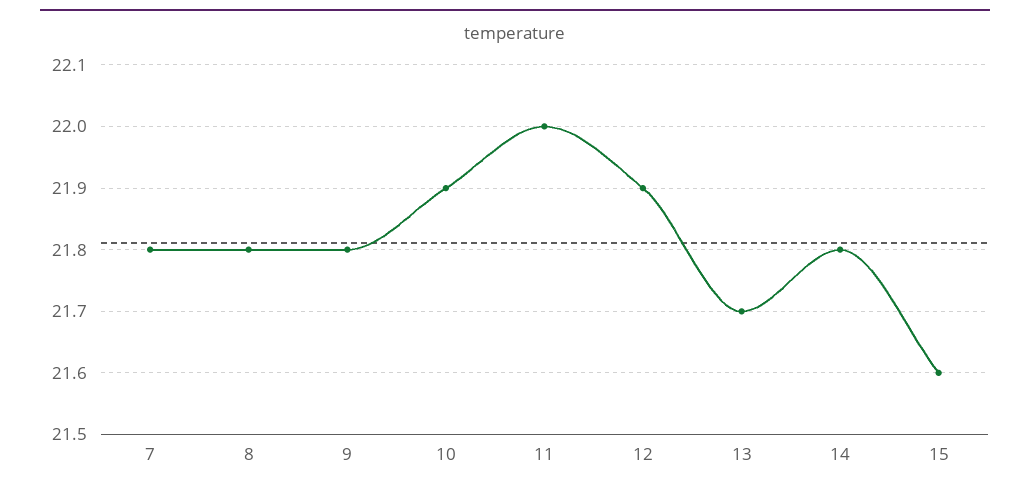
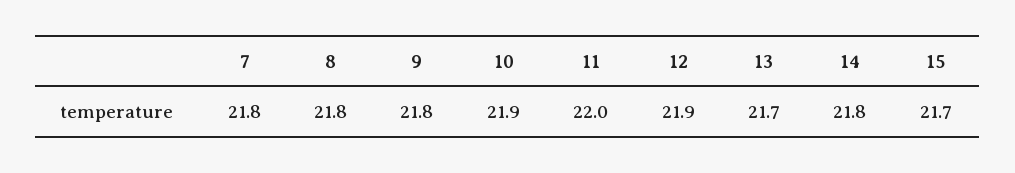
  {
    "7": 21.8,
    "8": 21.8,
    "9": 21.8,
    "10": 21.9,
    "11": 22,
    "12": 21.9,
    "13": 21.7,
    "14": 21.8,
-   "15": 21.6
+   "15": 21.7
  }

